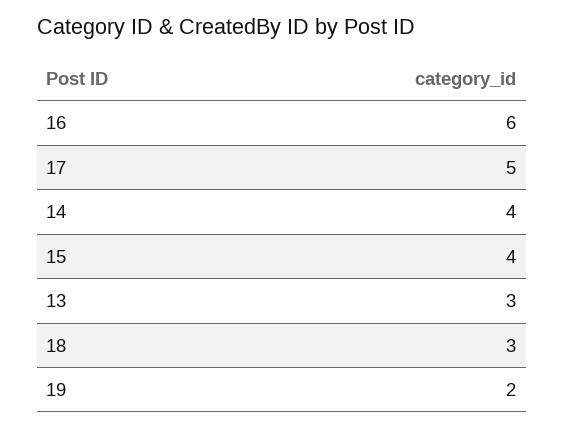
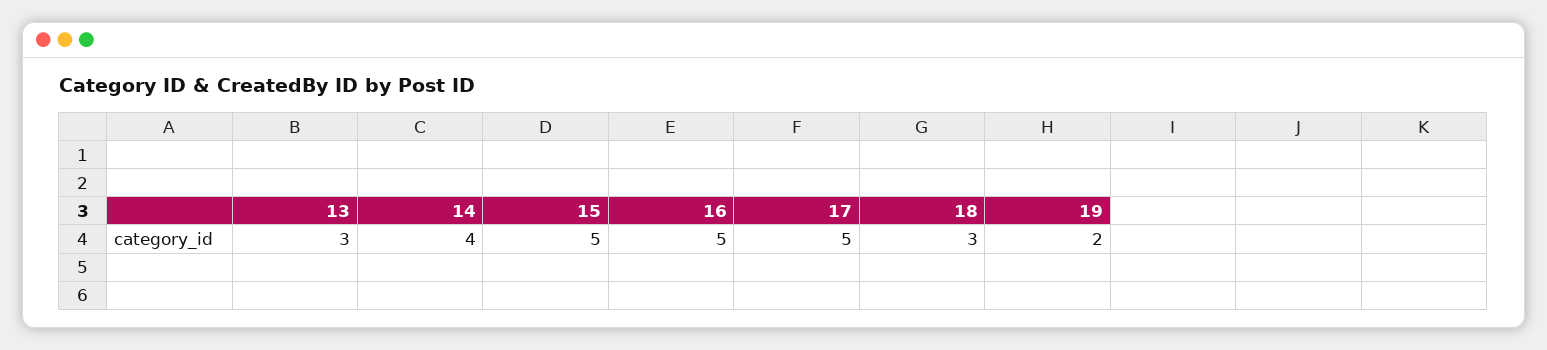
  {
-   "16": 6,
+   "16": 5,
    "17": 5,
    "14": 4,
-   "15": 4,
+   "15": 5,
    "13": 3,
    "18": 3,
    "19": 2
  }

